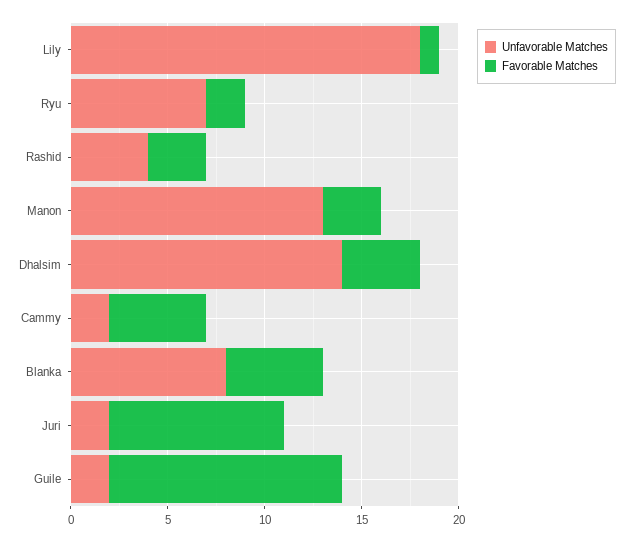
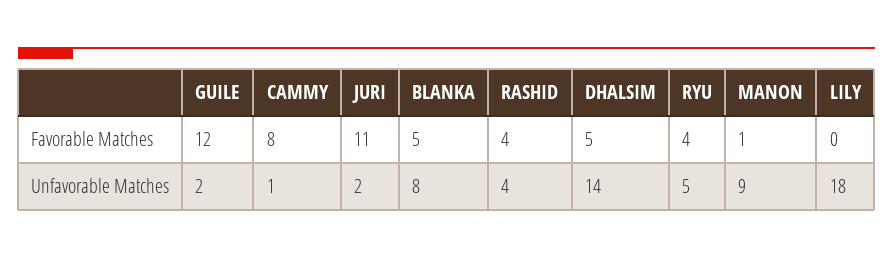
  {
    "Unfavorable Matches": {
      "Lily": 18,
-     "Ryu": 7,
+     "Ryu": 5,
      "Rashid": 4,
-     "Manon": 13,
+     "Manon": 9,
      "Dhalsim": 14,
-     "Cammy": 2,
+     "Cammy": 1,
      "Blanka": 8,
      "Juri": 2,
      "Guile": 2
    },
    "Favorable Matches": {
-     "Lily": 1,
+     "Lily": 0,
-     "Ryu": 2,
+     "Ryu": 4,
-     "Rashid": 3,
+     "Rashid": 4,
-     "Manon": 3,
+     "Manon": 1,
-     "Dhalsim": 4,
+     "Dhalsim": 5,
-     "Cammy": 5,
+     "Cammy": 8,
      "Blanka": 5,
-     "Juri": 9,
+     "Juri": 11,
      "Guile": 12
    }
  }

